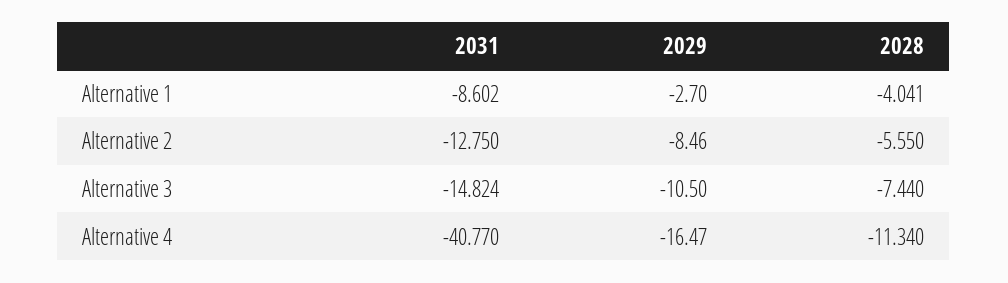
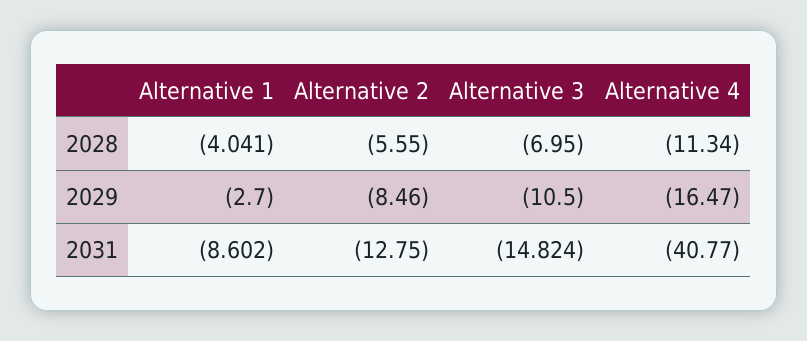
  {
    "2031": {
      "Alternative 1": -8.602,
      "Alternative 2": -12.75,
      "Alternative 3": -14.824,
      "Alternative 4": -40.77
    },
    "2029": {
      "Alternative 1": -2.7,
      "Alternative 2": -8.46,
      "Alternative 3": -10.5,
      "Alternative 4": -16.47
    },
    "2028": {
      "Alternative 1": -4.041,
      "Alternative 2": -5.55,
-     "Alternative 3": -7.44,
+     "Alternative 3": -6.95,
      "Alternative 4": -11.34
    }
  }

